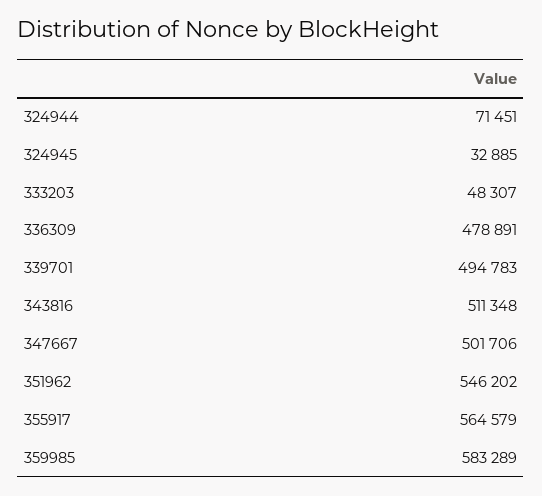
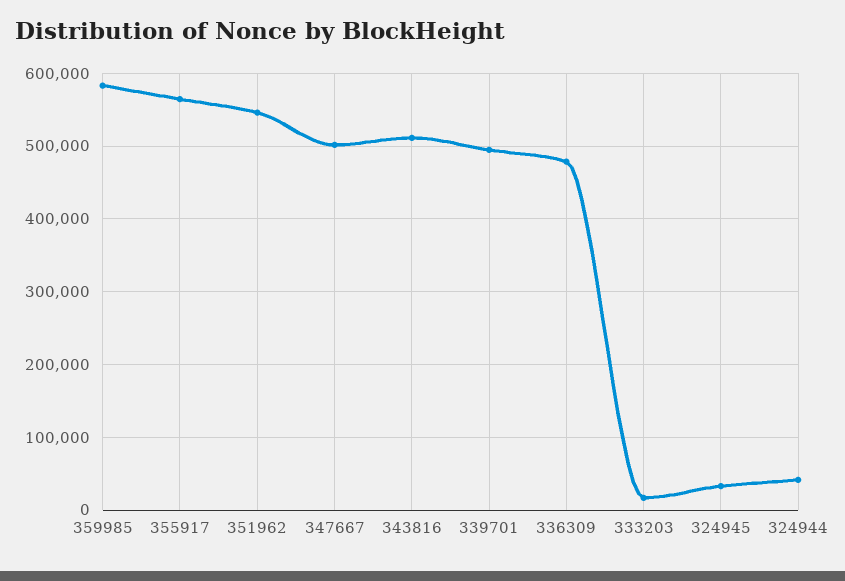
  {
-   "324944": 71451,
+   "324944": 40000,
    "324945": 32885,
-   "333203": 48307,
+   "333203": 20000,
    "336309": 478891,
    "339701": 494783,
    "343816": 511348,
    "347667": 501706,
    "351962": 546202,
    "355917": 564579,
    "359985": 583289
  }

